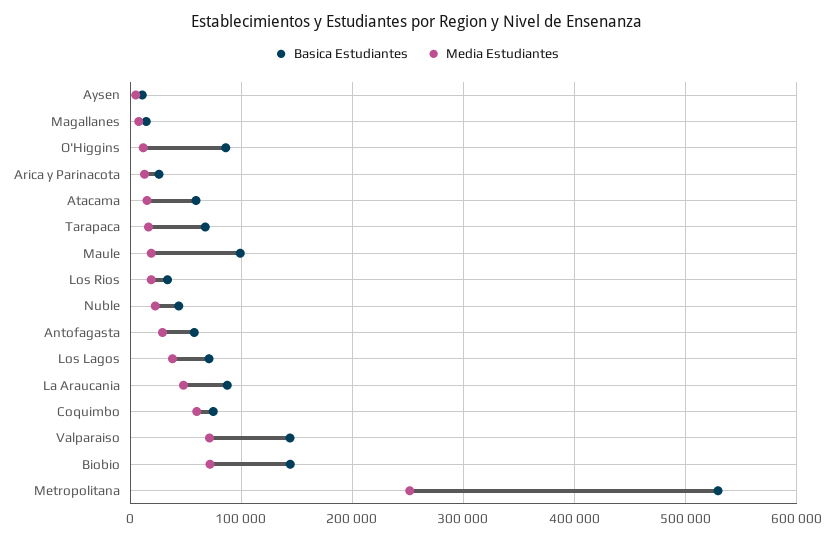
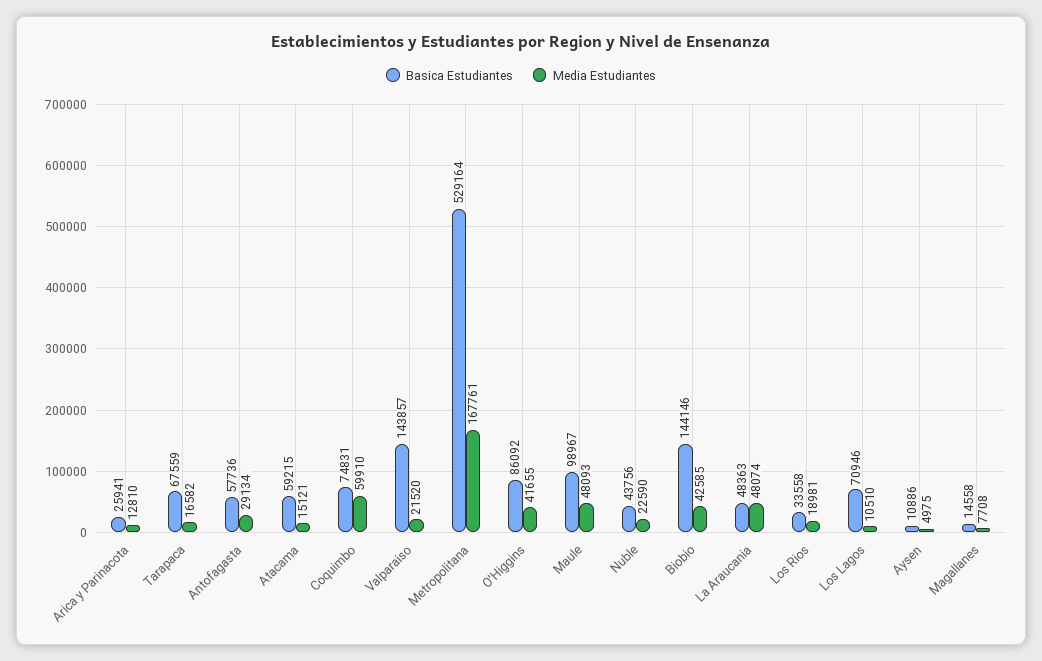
  {
    "Basica Estudiantes": {
      "Aysen": 10886,
      "Magallanes": 14558,
      "O'Higgins": 86092,
      "Arica y Parinacota": 25941,
      "Atacama": 59215,
      "Tarapaca": 67559,
      "Maule": 98967,
      "Los Rios": 33558,
      "Nuble": 43756,
      "Antofagasta": 57736,
      "Los Lagos": 70946,
-     "La Araucania": 90000,
+     "La Araucania": 48363,
      "Coquimbo": 74831,
      "Valparaiso": 143857,
      "Biobio": 144146,
      "Metropolitana": 529164
    },
    "Media Estudiantes": {
      "Aysen": 4975,
      "Magallanes": 7708,
-     "O'Higgins": 10000,
+     "O'Higgins": 41655,
      "Arica y Parinacota": 12810,
      "Atacama": 15121,
      "Tarapaca": 16582,
-     "Maule": 20000,
+     "Maule": 48093,
      "Los Rios": 18981,
      "Nuble": 22590,
      "Antofagasta": 29134,
-     "Los Lagos": 40000,
+     "Los Lagos": 10510,
      "La Araucania": 48074,
      "Coquimbo": 59910,
-     "Valparaiso": 70000,
+     "Valparaiso": 21520,
-     "Biobio": 70000,
+     "Biobio": 42585,
-     "Metropolitana": 250000
+     "Metropolitana": 167761
    }
  }

